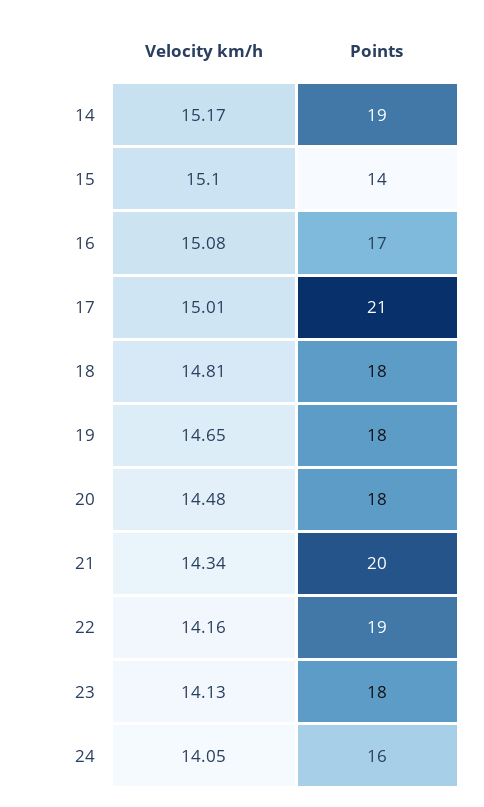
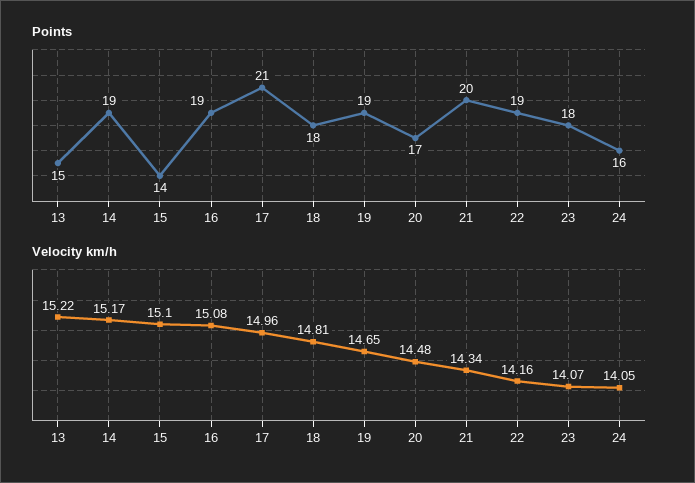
  {
    "Velocity km/h": {
      "14": 15.17,
      "15": 15.1,
      "16": 15.08,
-     "17": 15.01,
+     "17": 14.96,
      "18": 14.81,
      "19": 14.65,
      "20": 14.48,
      "21": 14.34,
      "22": 14.16,
-     "23": 14.13,
+     "23": 14.07,
-     "24": 14.05
+     "24": 14.05,
+     "13": 15.22
    },
    "Points": {
      "14": 19,
      "15": 14,
-     "16": 17,
+     "16": 19,
      "17": 21,
      "18": 18,
-     "19": 18,
+     "19": 19,
-     "20": 18,
+     "20": 17,
      "21": 20,
      "22": 19,
      "23": 18,
-     "24": 16
+     "24": 16,
+     "13": 15
    }
  }

